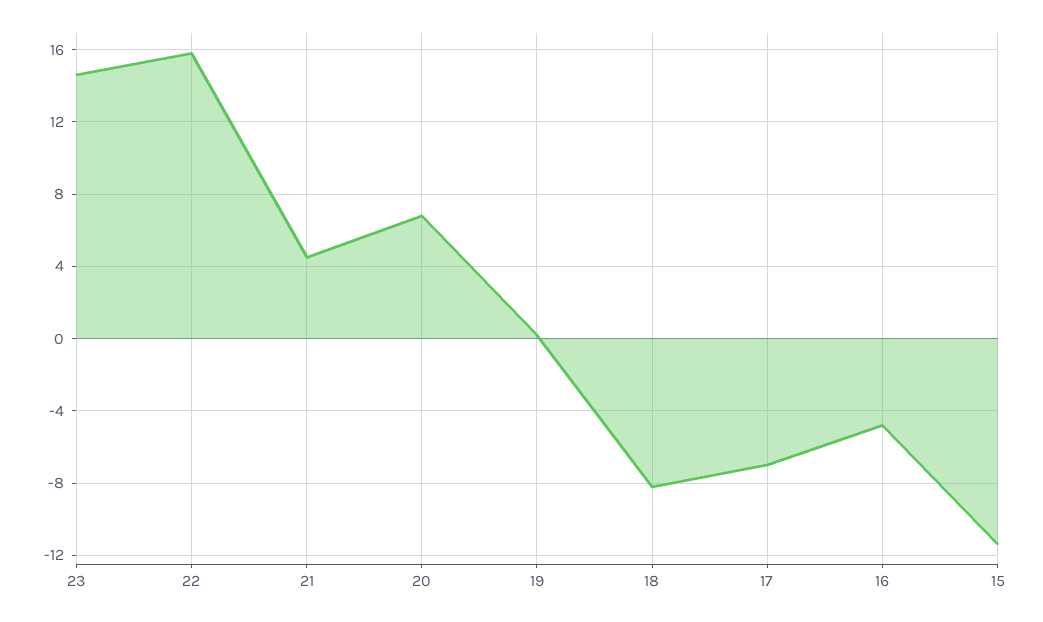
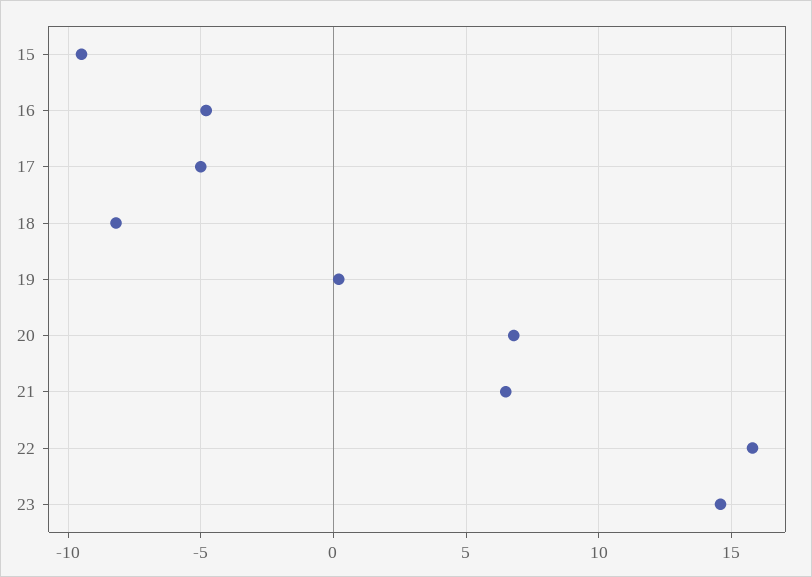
  {
    "23": 14.5,
    "22": 16,
-   "21": 4.5,
+   "21": 6.5,
    "20": 7,
    "19": 0,
    "18": -8,
-   "17": -7,
+   "17": -5,
    "16": -5,
-   "15": -11.5
+   "15": -9.5
  }

